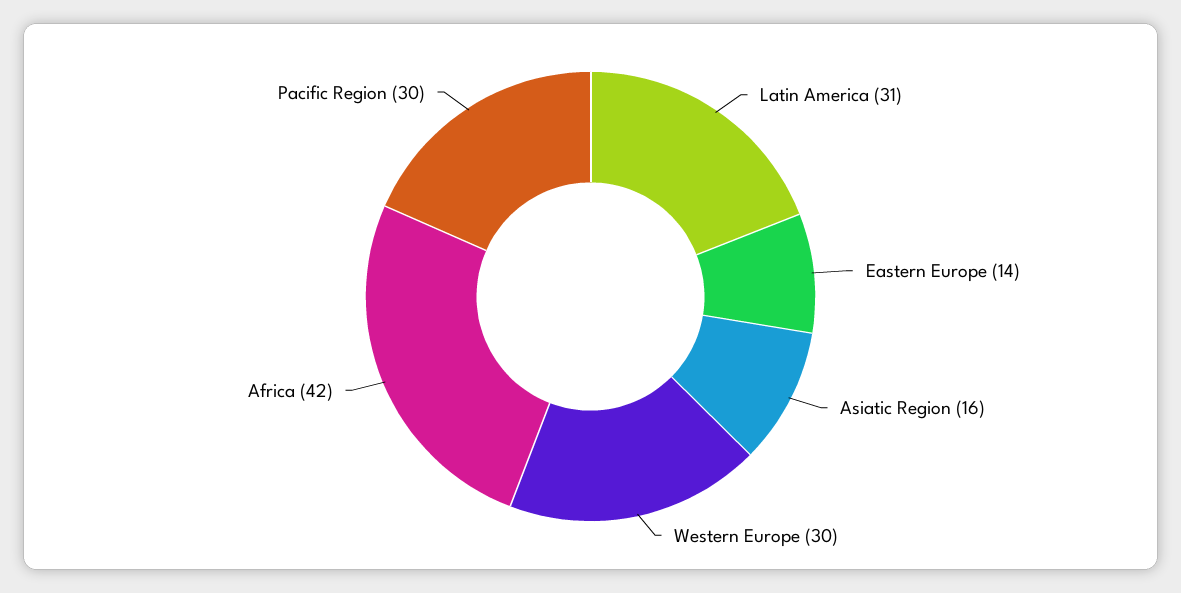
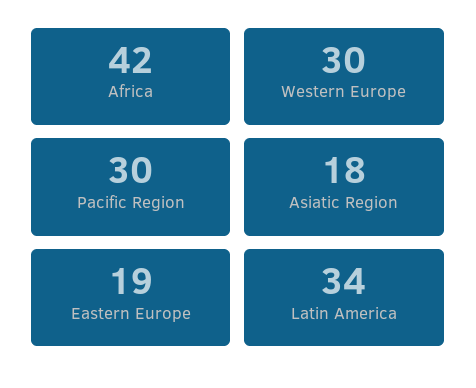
  {
-   "Latin America": 31,
+   "Latin America": 34,
-   "Eastern Europe": 14,
+   "Eastern Europe": 19,
-   "Asiatic Region": 16,
+   "Asiatic Region": 18,
    "Western Europe": 30,
    "Africa": 42,
    "Pacific Region": 30
  }

